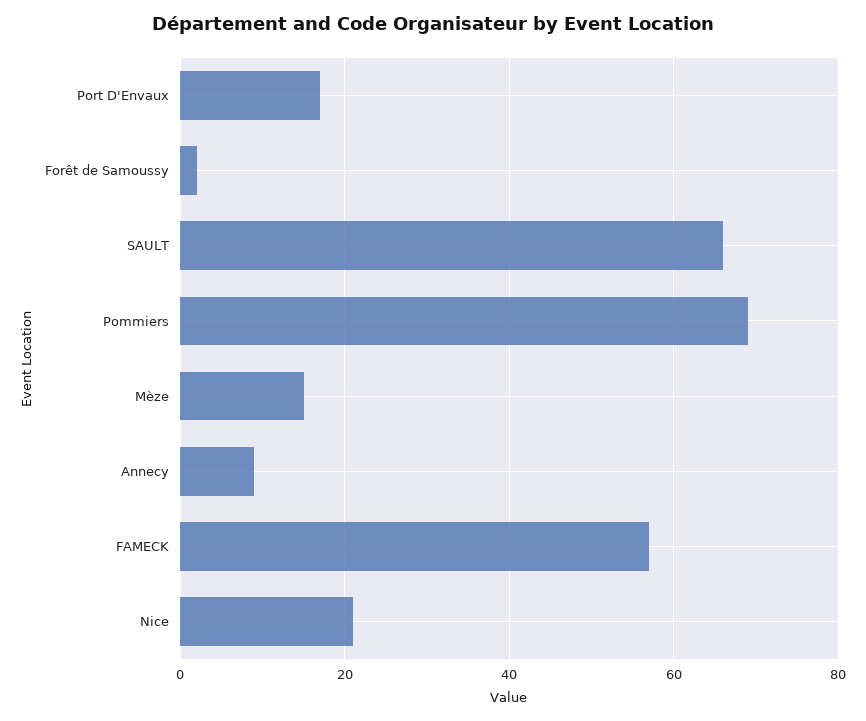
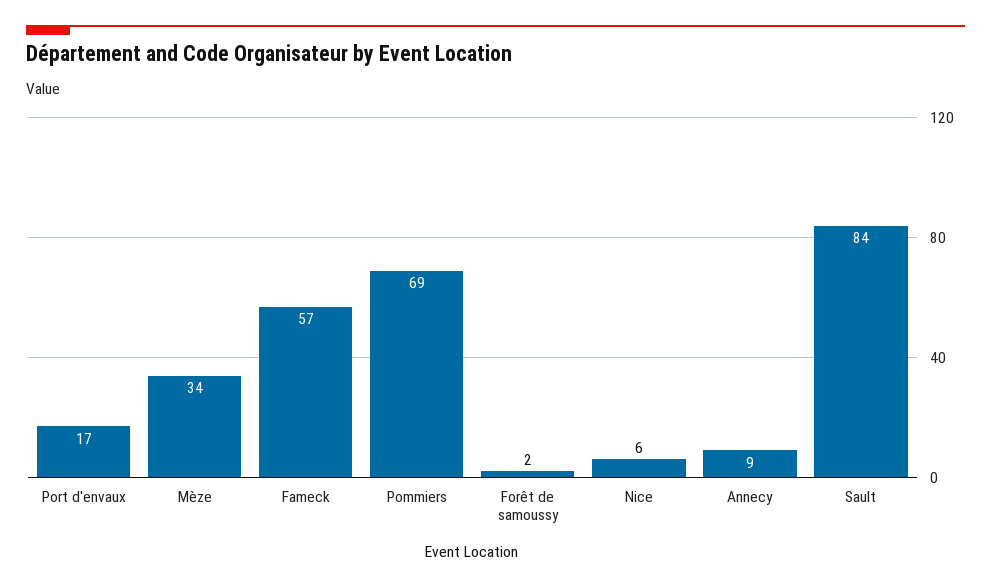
  {
    "Port D'Envaux": 17,
    "Forêt de Samoussy": 2,
-   "SAULT": 65,
+   "SAULT": 84,
    "Pommiers": 69,
-   "Mèze": 15,
+   "Mèze": 34,
    "Annecy": 9,
    "FAMECK": 57,
-   "Nice": 20
+   "Nice": 6
  }

